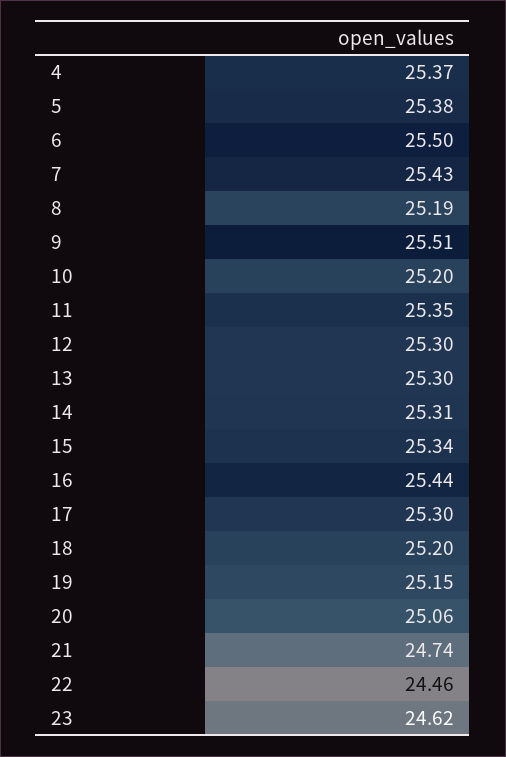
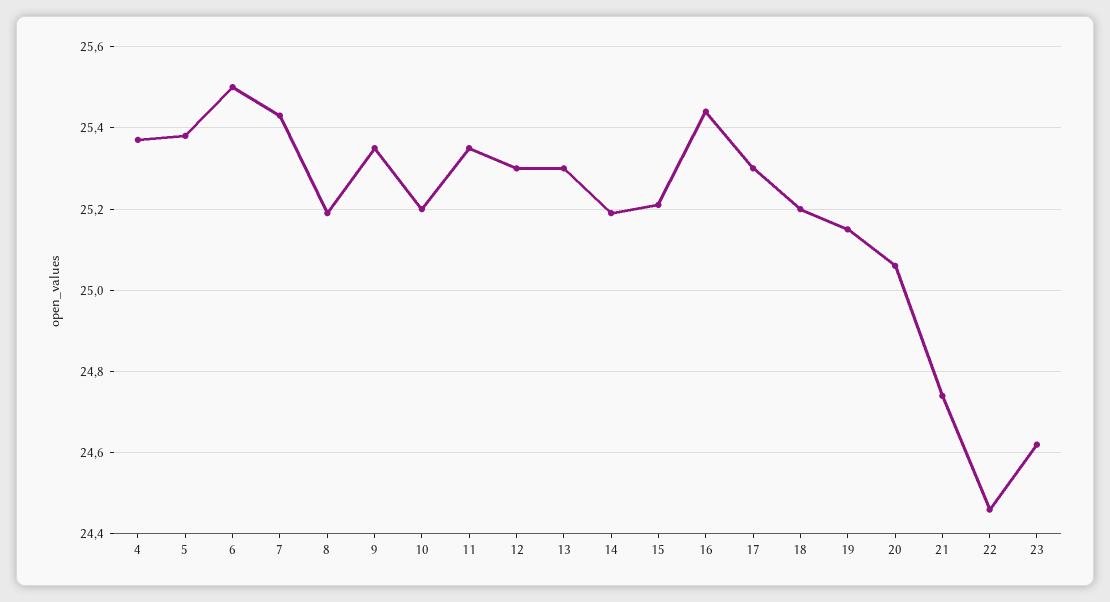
  {
    "4": 25.37,
    "5": 25.38,
    "6": 25.5,
    "7": 25.43,
    "8": 25.19,
-   "9": 25.51,
+   "9": 25.35,
    "10": 25.2,
    "11": 25.35,
    "12": 25.3,
    "13": 25.3,
-   "14": 25.31,
+   "14": 25.2,
-   "15": 25.34,
+   "15": 25.2,
    "16": 25.44,
    "17": 25.3,
    "18": 25.2,
    "19": 25.15,
    "20": 25.06,
    "21": 24.74,
    "22": 24.46,
    "23": 24.62
  }

